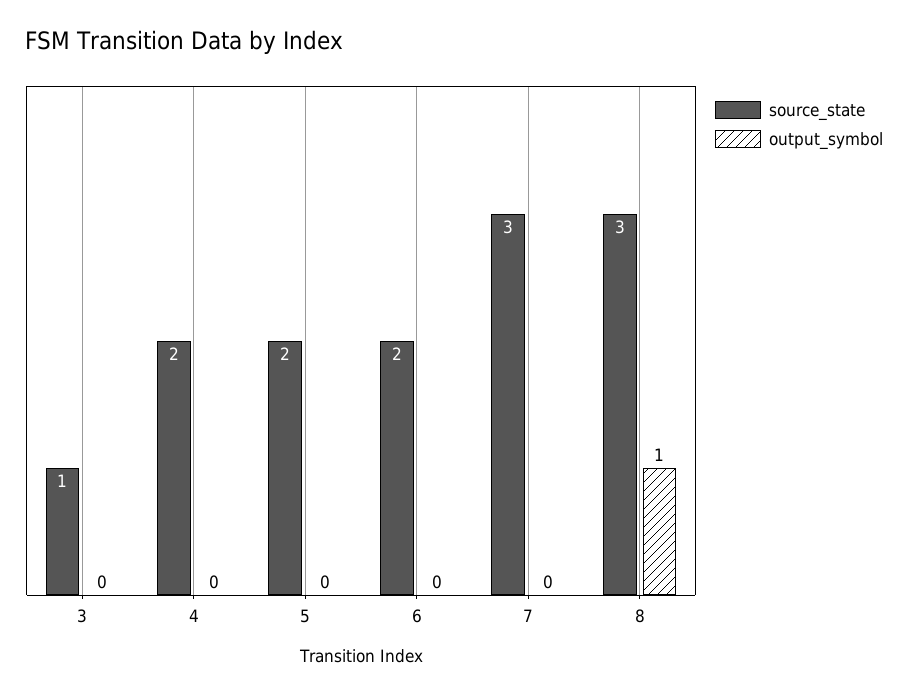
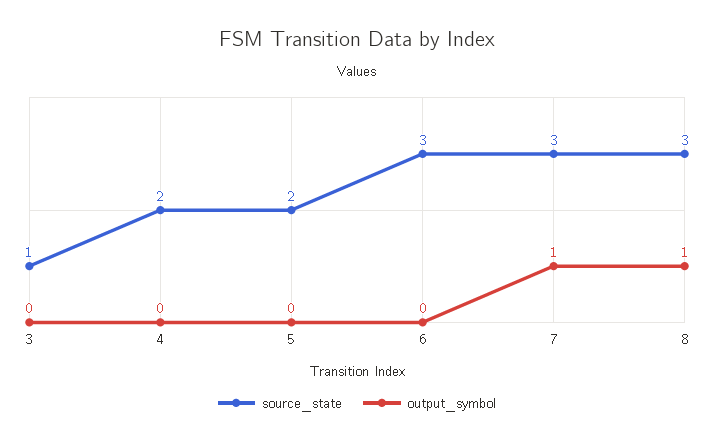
  {
    "source_state": {
      "3": 1,
      "4": 2,
      "5": 2,
-     "6": 2,
+     "6": 3,
      "7": 3,
      "8": 3
    },
    "output_symbol": {
      "3": 0,
      "4": 0,
      "5": 0,
      "6": 0,
-     "7": 0,
+     "7": 1,
      "8": 1
    }
  }

